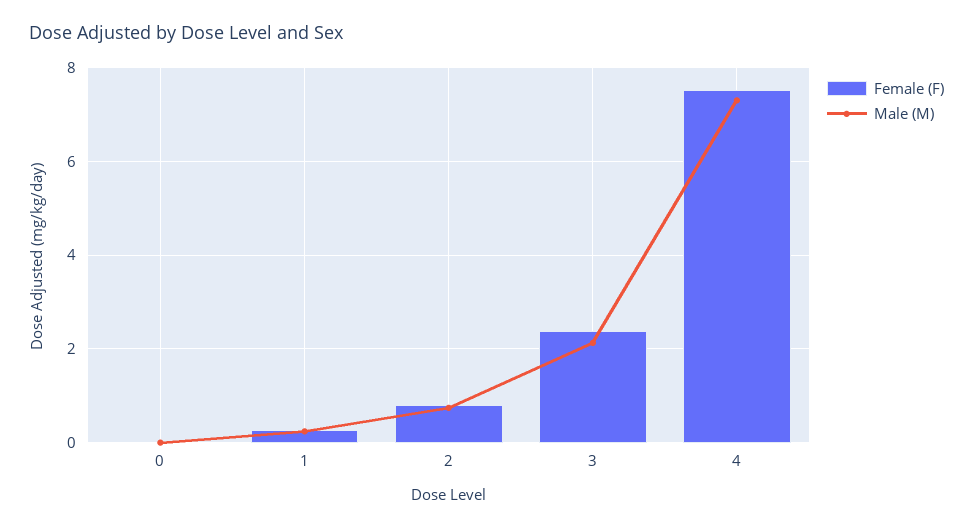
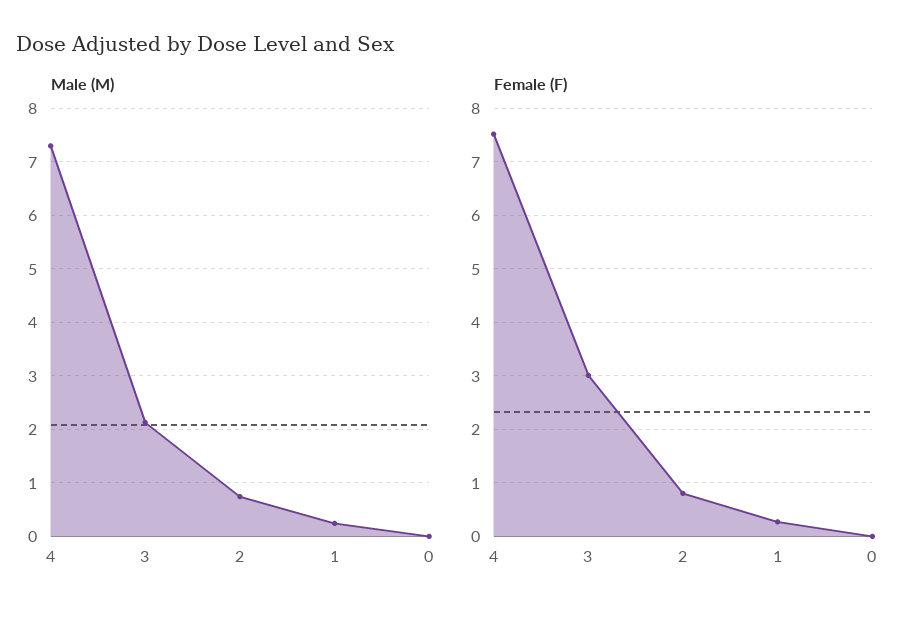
  {
    "Female (F)": {
      "0": 0,
      "1": 0.2,
      "2": 0.8,
-     "3": 2.4,
+     "3": 3,
      "4": 7.6
    },
    "Male (M)": {
      "0": 0,
      "1": 0.2,
      "2": 0.8,
      "3": 2.2,
      "4": 7.4
    }
  }

